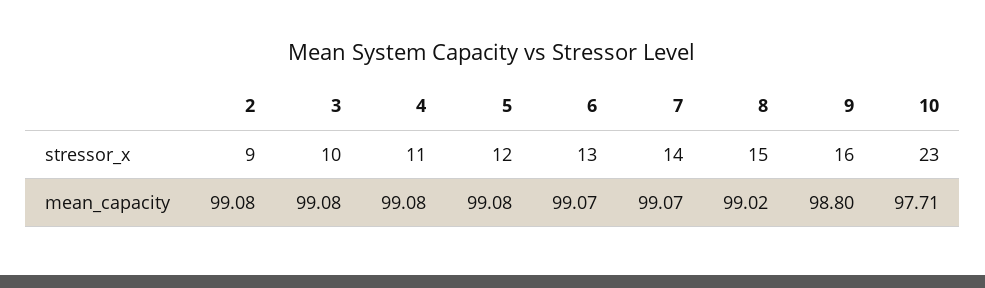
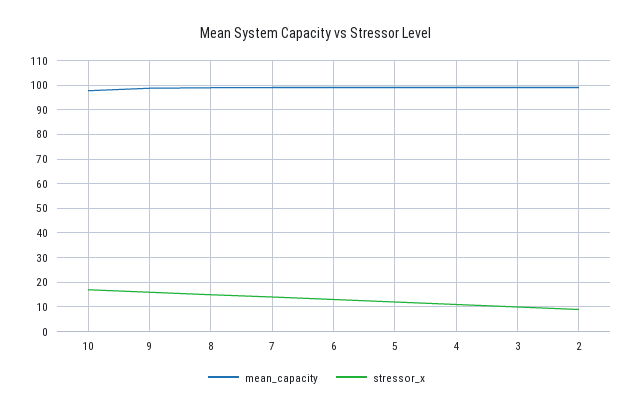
  {
    "stressor_x": {
      "2": 9,
      "3": 10,
      "4": 11,
      "5": 12,
      "6": 13,
      "7": 14,
      "8": 15,
      "9": 16,
-     "10": 23
+     "10": 17.5
    },
    "mean_capacity": {
      "2": 99.08,
      "3": 99.08,
      "4": 99.08,
      "5": 99.08,
      "6": 99.07,
      "7": 99.07,
      "8": 99.02,
      "9": 98.8,
      "10": 97.71
    }
  }

